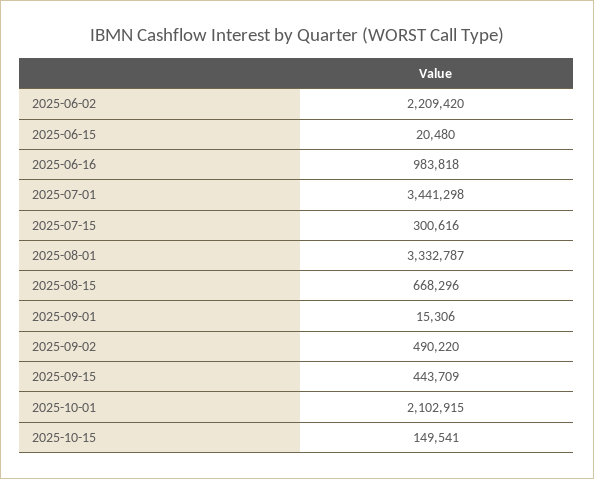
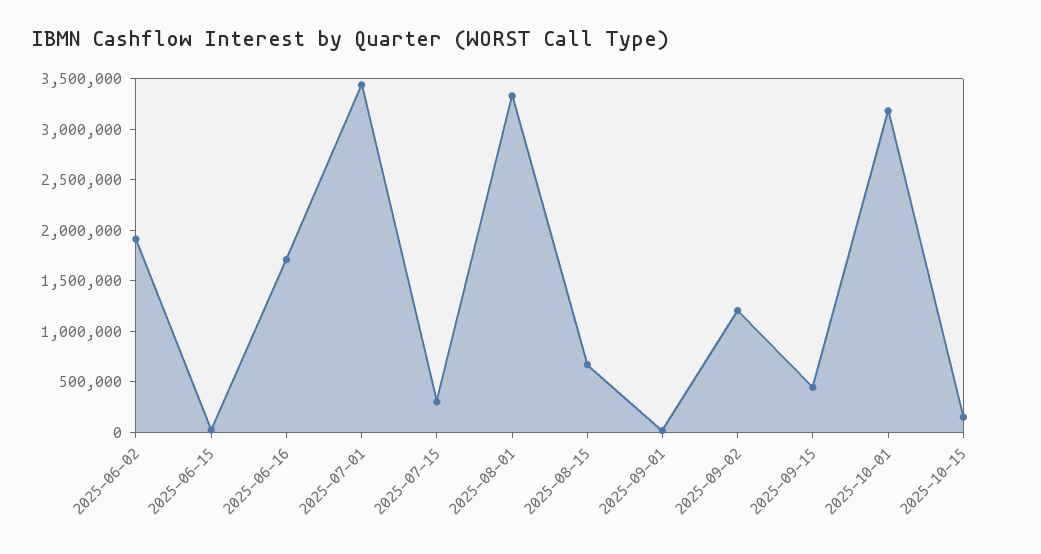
  {
-   "2025-06-02": 2209420,
+   "2025-06-02": 1900000,
    "2025-06-15": 20480,
-   "2025-06-16": 983818,
+   "2025-06-16": 1700000,
    "2025-07-01": 3441298,
    "2025-07-15": 300616,
    "2025-08-01": 3332787,
    "2025-08-15": 668296,
    "2025-09-01": 15306,
-   "2025-09-02": 490220,
+   "2025-09-02": 1200000,
    "2025-09-15": 443709,
-   "2025-10-01": 2102915,
+   "2025-10-01": 3200000,
    "2025-10-15": 149541
  }

